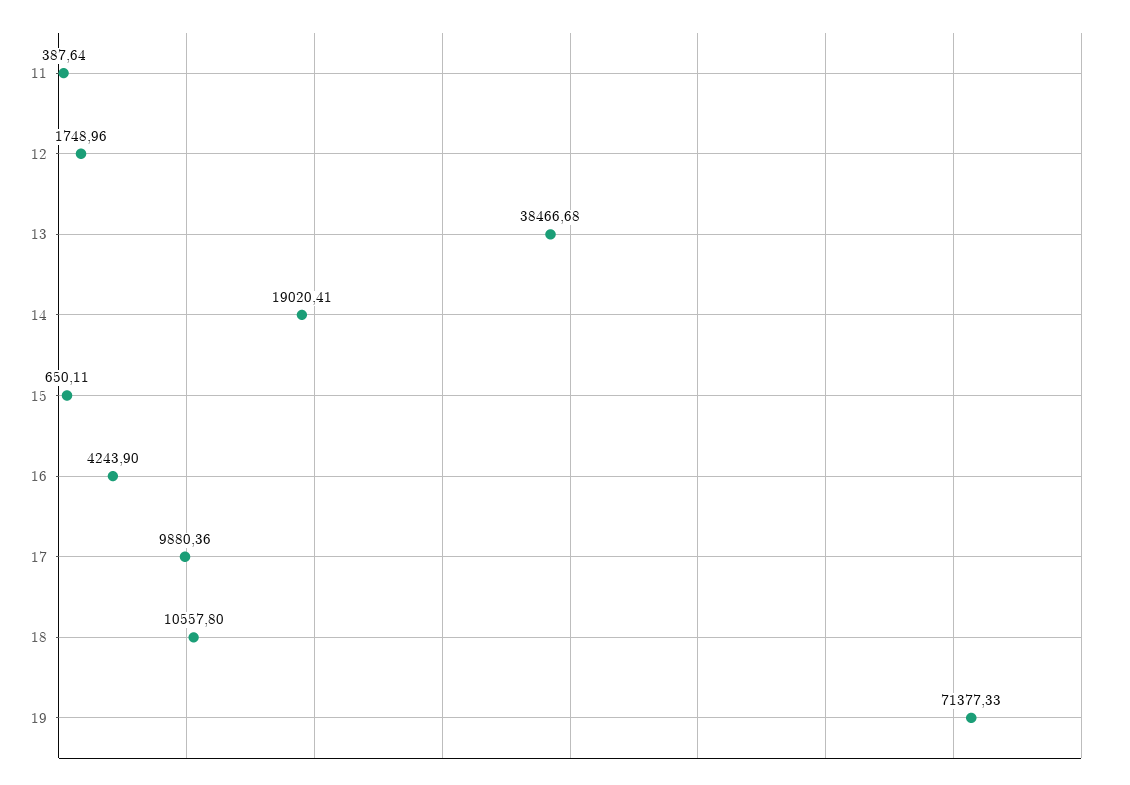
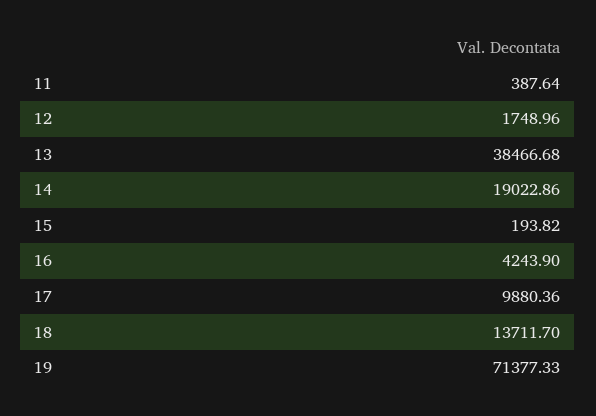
  {
    "11": 387.64,
    "12": 1748.96,
    "13": 38466.68,
-   "14": 19020.41,
+   "14": 19022.86,
-   "15": 650.11,
+   "15": 193.82,
    "16": 4243.9,
    "17": 9880.36,
-   "18": 10557.8,
+   "18": 13711.7,
    "19": 71377.33
  }

